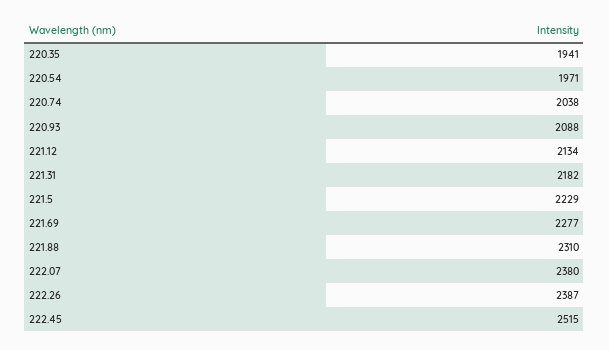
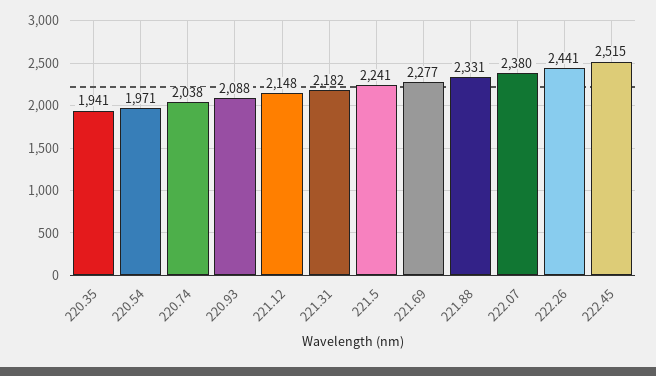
  {
    "220.35": 1941,
    "220.54": 1971,
    "220.74": 2038,
    "220.93": 2088,
-   "221.12": 2134,
+   "221.12": 2148,
    "221.31": 2182,
-   "221.5": 2229,
+   "221.5": 2241,
    "221.69": 2277,
-   "221.88": 2310,
+   "221.88": 2331,
    "222.07": 2380,
-   "222.26": 2387,
+   "222.26": 2441,
    "222.45": 2515
  }

